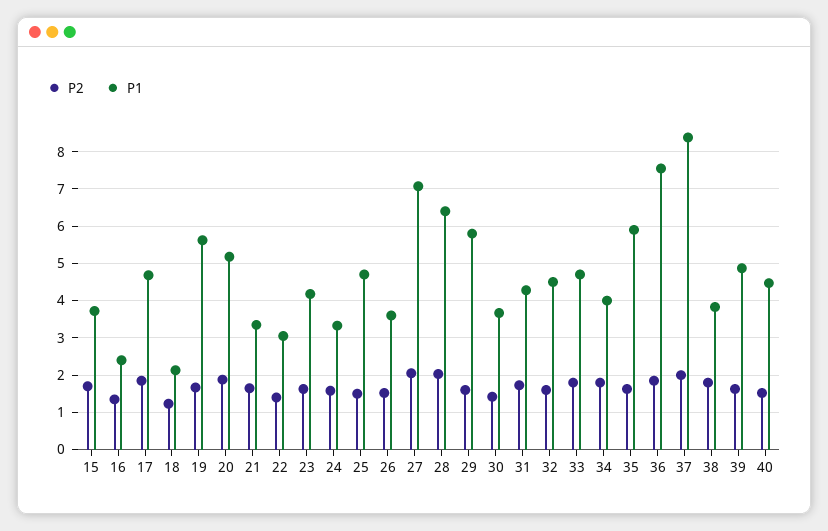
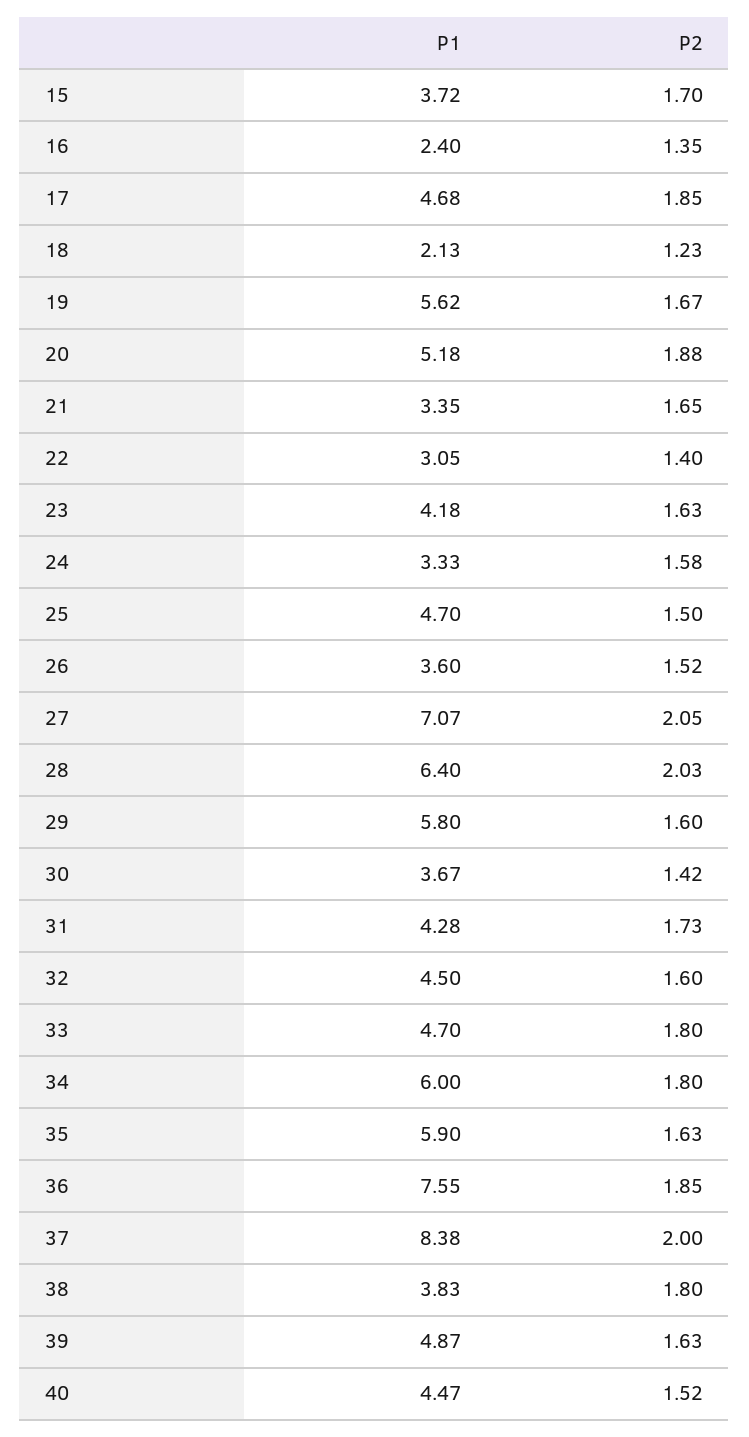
  {
    "P2": {
      "15": 1.7,
      "16": 1.35,
      "17": 1.85,
      "18": 1.23,
      "19": 1.67,
      "20": 1.88,
      "21": 1.65,
      "22": 1.4,
      "23": 1.63,
      "24": 1.58,
      "25": 1.5,
      "26": 1.52,
      "27": 2.05,
      "28": 2.03,
      "29": 1.6,
      "30": 1.42,
      "31": 1.73,
      "32": 1.6,
      "33": 1.8,
      "34": 1.8,
      "35": 1.63,
      "36": 1.85,
      "37": 2,
      "38": 1.8,
      "39": 1.63,
      "40": 1.52
    },
    "P1": {
      "15": 3.72,
      "16": 2.4,
      "17": 4.68,
      "18": 2.13,
      "19": 5.62,
      "20": 5.18,
      "21": 3.35,
      "22": 3.05,
      "23": 4.18,
      "24": 3.33,
      "25": 4.7,
      "26": 3.6,
      "27": 7.07,
      "28": 6.4,
      "29": 5.8,
      "30": 3.67,
      "31": 4.28,
      "32": 4.5,
      "33": 4.7,
-     "34": 4,
+     "34": 6,
      "35": 5.9,
      "36": 7.55,
      "37": 8.38,
      "38": 3.83,
      "39": 4.87,
      "40": 4.47
    }
  }

